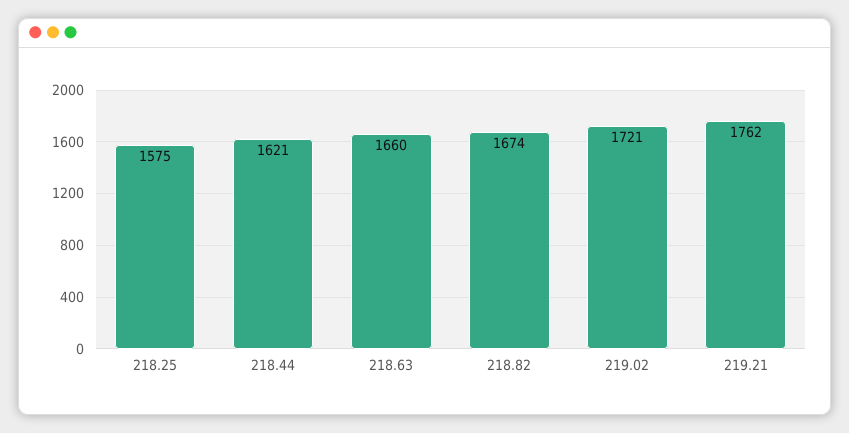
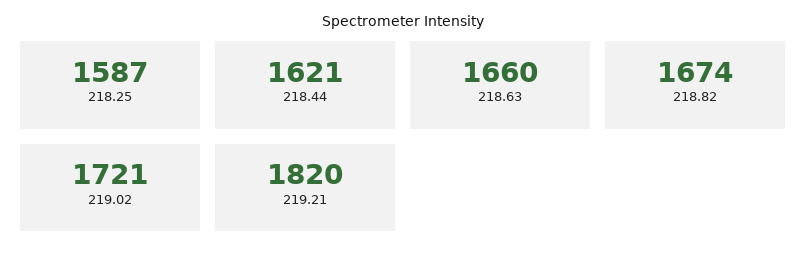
  {
-   "218.25": 1575,
+   "218.25": 1587,
    "218.44": 1621,
    "218.63": 1660,
    "218.82": 1674,
    "219.02": 1721,
-   "219.21": 1762
+   "219.21": 1820
  }

